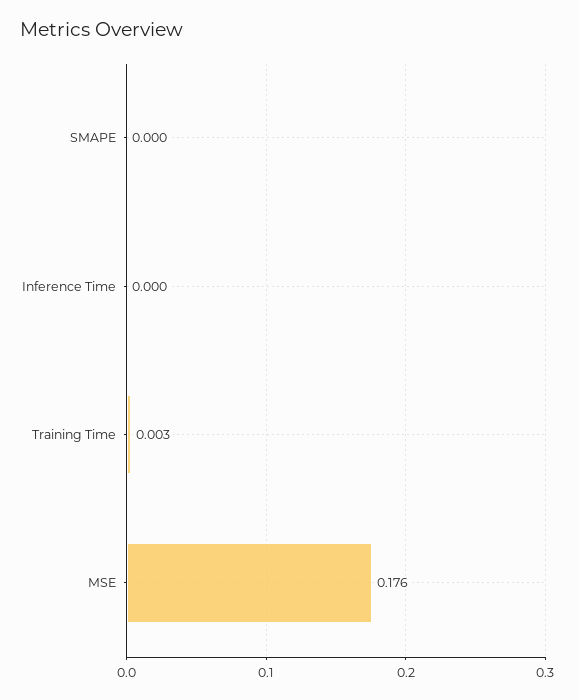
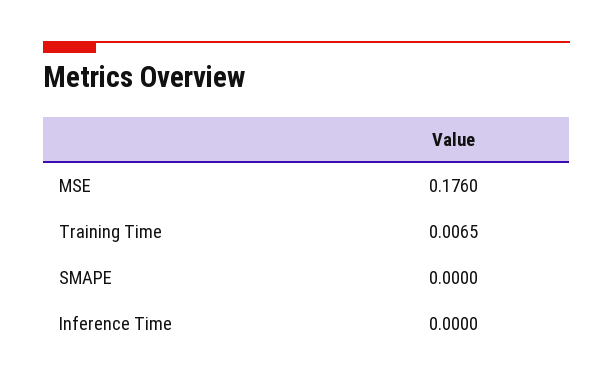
  {
    "SMAPE": 0,
    "Inference Time": 0,
-   "Training Time": 0.003,
+   "Training Time": 0.0065,
    "MSE": 0.176
  }

